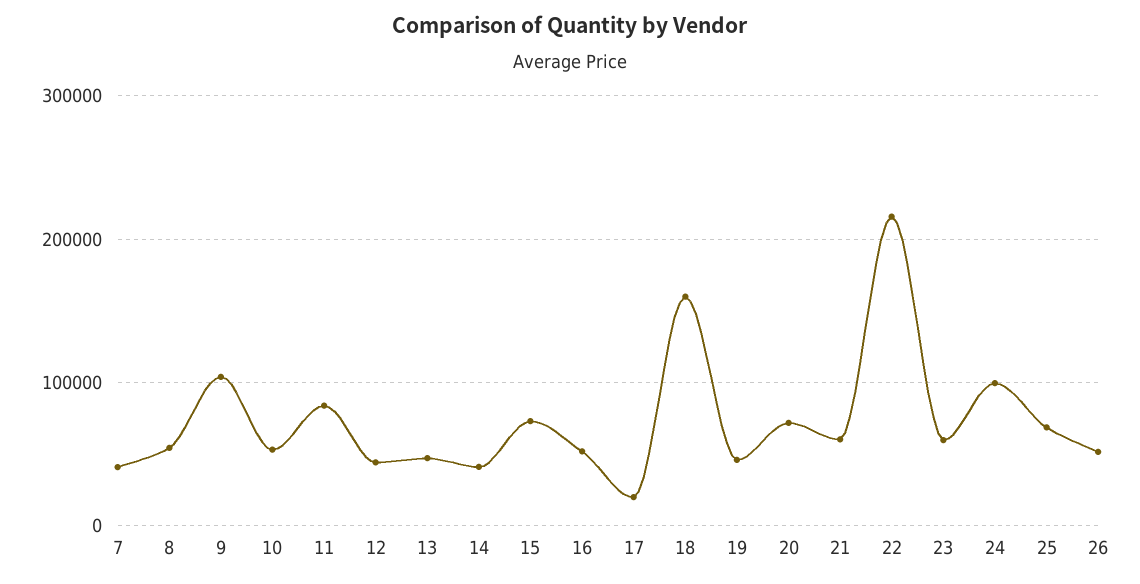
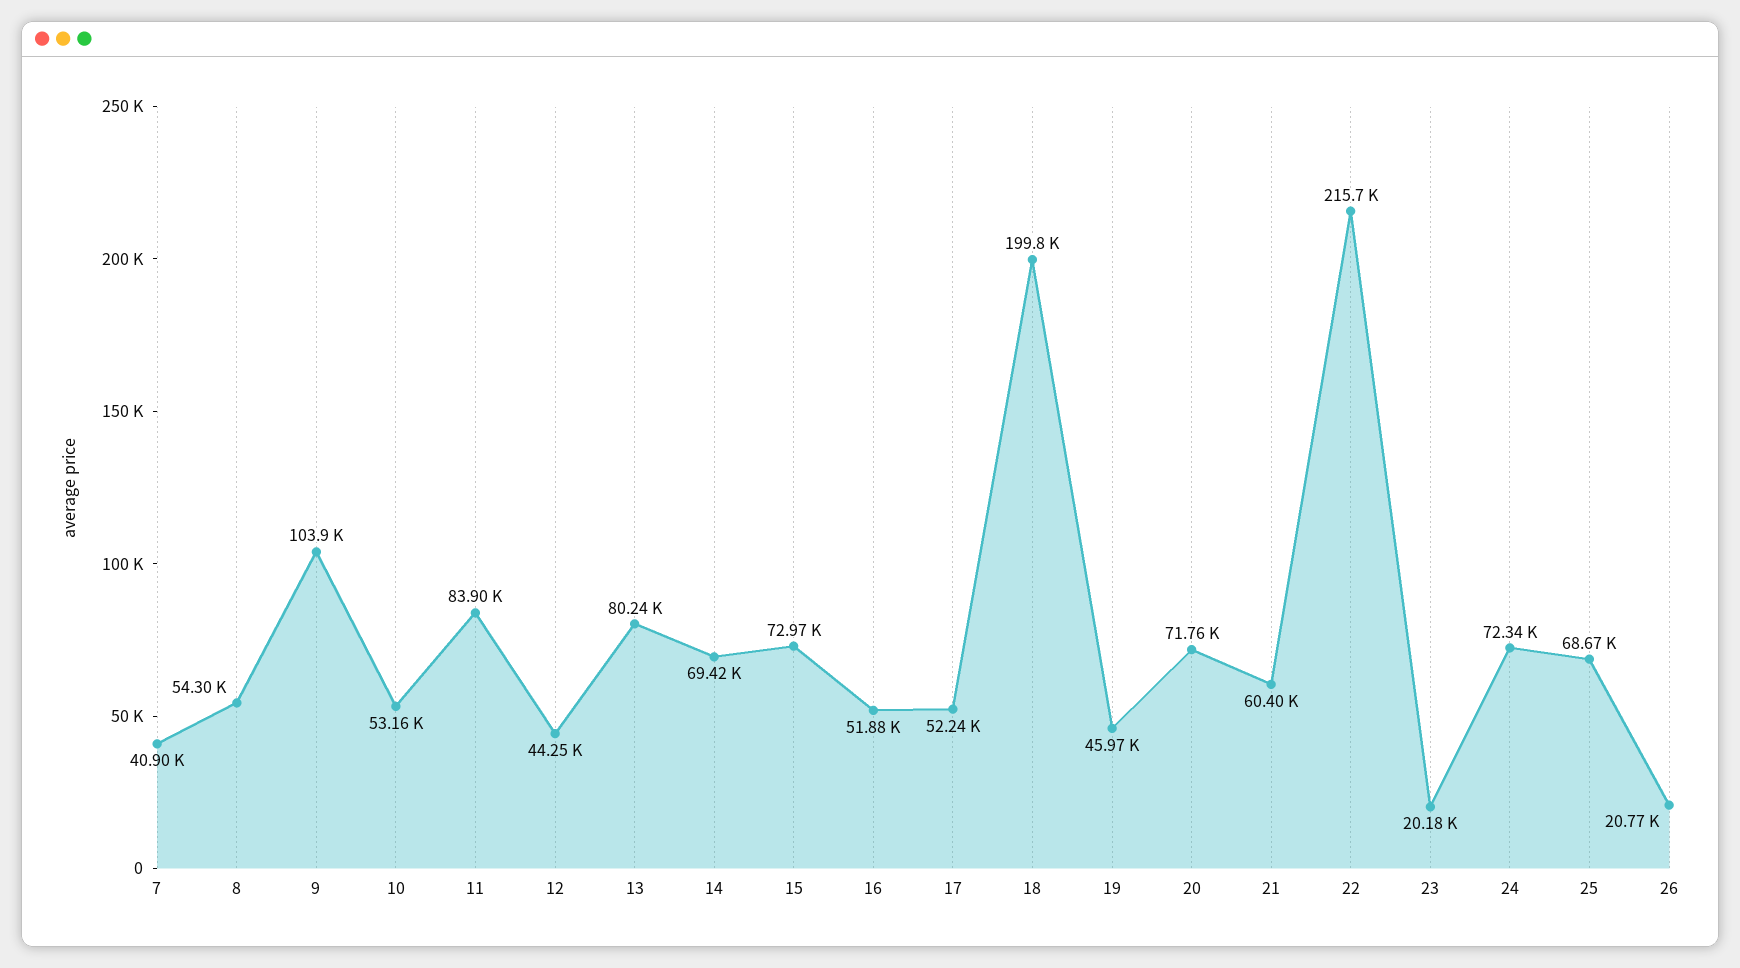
  {
    "7": 40900,
    "8": 54300,
    "9": 103900,
    "10": 53160,
    "11": 83900,
    "12": 44250,
-   "13": 50000,
+   "13": 80240,
-   "14": 40000,
+   "14": 69420,
    "15": 72970,
    "16": 51880,
-   "17": 20000,
+   "17": 52240,
-   "18": 160000,
+   "18": 199800,
    "19": 45970,
    "20": 71760,
    "21": 60400,
    "22": 215700,
-   "23": 60000,
+   "23": 20180,
-   "24": 100000,
+   "24": 72340,
    "25": 68670,
-   "26": 50000
+   "26": 20770
  }

